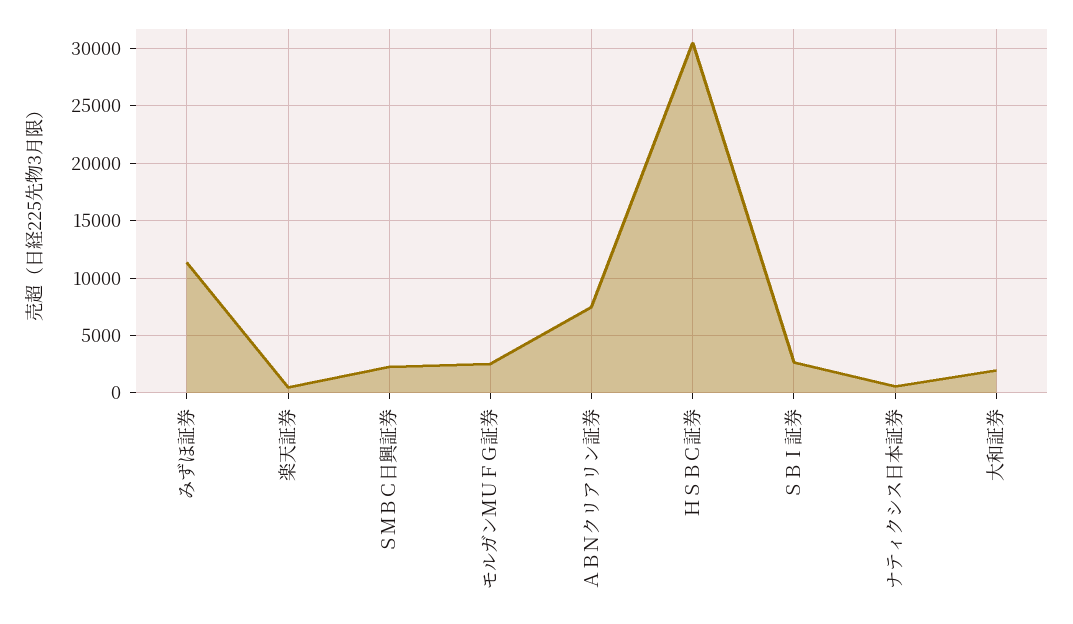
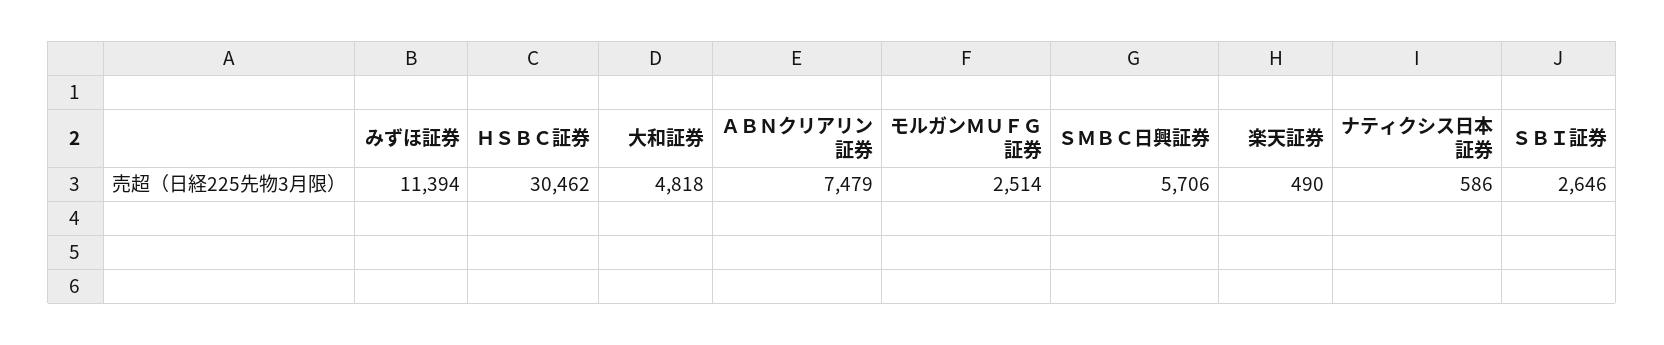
  {
    "みずほ証券": 11394,
    "楽天証券": 490,
-   "ＳＭＢＣ日興証券": 2000,
+   "ＳＭＢＣ日興証券": 5706,
    "モルガンＭＵＦＧ証券": 2514,
    "ＡＢＮクリアリン証券": 7479,
    "ＨＳＢＣ証券": 30462,
    "ＳＢＩ証券": 2646,
    "ナティクシス日本証券": 586,
-   "大和証券": 2000
+   "大和証券": 4818
  }

